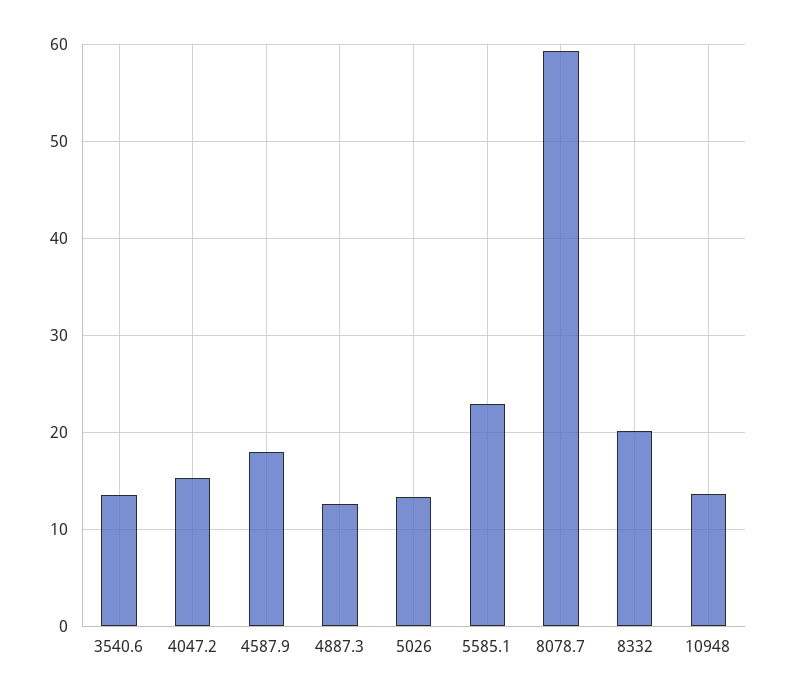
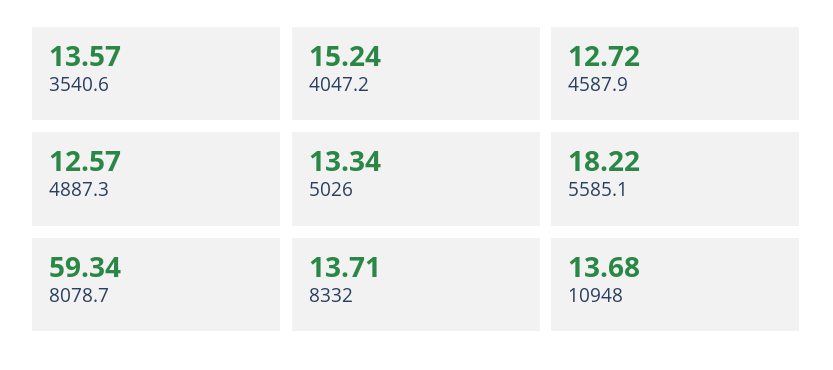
  {
    "3540.6": 13.57,
    "4047.2": 15.24,
-   "4587.9": 18,
+   "4587.9": 12.72,
    "4887.3": 12.57,
    "5026": 13.34,
-   "5585.1": 23,
+   "5585.1": 18.22,
    "8078.7": 59.34,
-   "8332": 20,
+   "8332": 13.71,
    "10948": 13.68
  }

